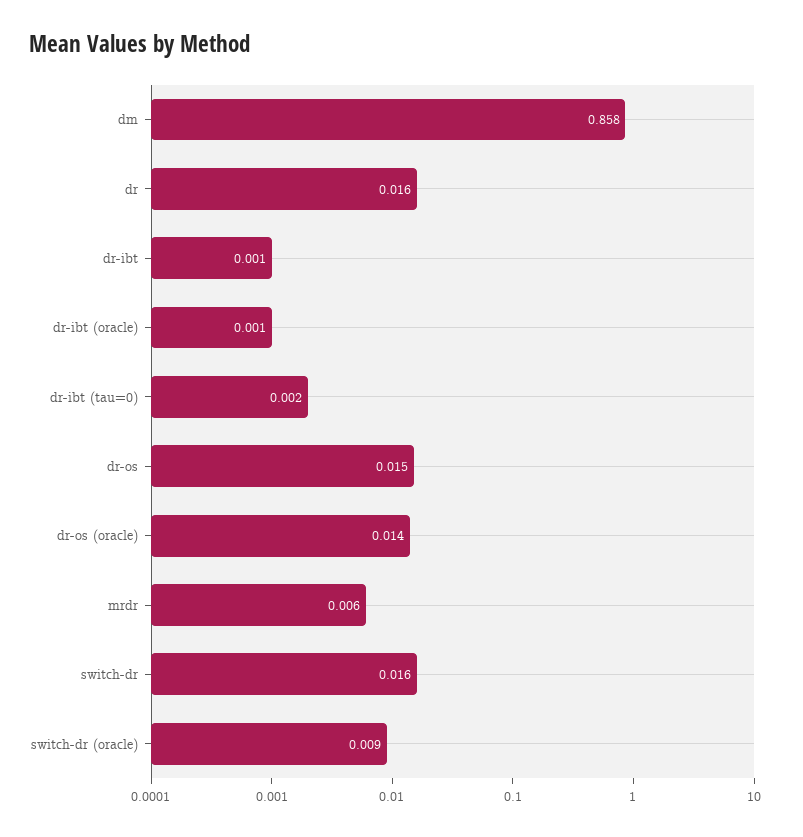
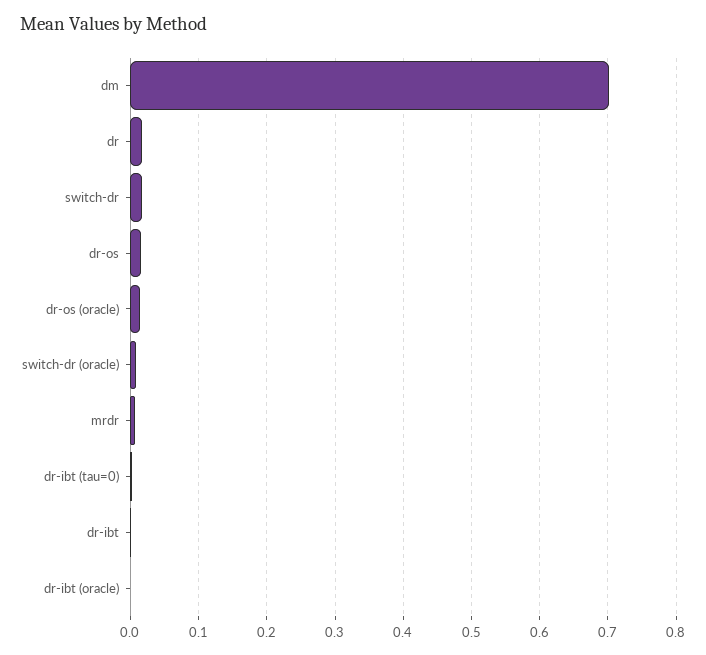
  {
-   "dm": 0.858,
+   "dm": 0.7,
    "dr": 0.016,
    "dr-ibt": 0.001,
    "dr-ibt (oracle)": 0.001,
    "dr-ibt (tau=0)": 0.002,
    "dr-os": 0.015,
    "dr-os (oracle)": 0.014,
    "mrdr": 0.006,
    "switch-dr": 0.016,
    "switch-dr (oracle)": 0.009
  }

